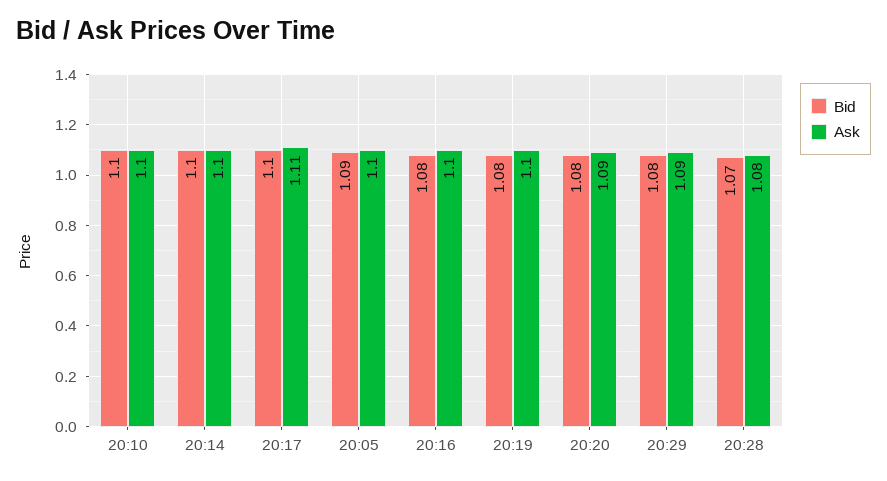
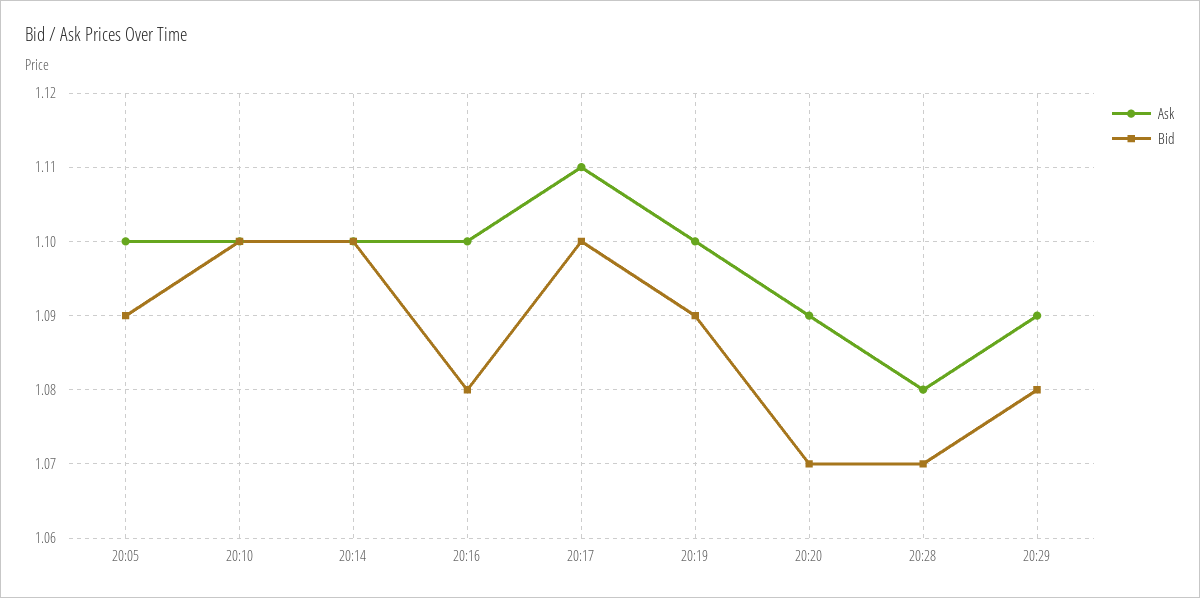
  {
    "Bid": {
      "20:10": 1.1,
      "20:14": 1.1,
      "20:17": 1.1,
      "20:05": 1.09,
      "20:16": 1.08,
-     "20:19": 1.08,
+     "20:19": 1.09,
-     "20:20": 1.08,
+     "20:20": 1.07,
      "20:29": 1.08,
      "20:28": 1.07
    },
    "Ask": {
      "20:10": 1.1,
      "20:14": 1.1,
      "20:17": 1.11,
      "20:05": 1.1,
      "20:16": 1.1,
      "20:19": 1.1,
      "20:20": 1.09,
      "20:29": 1.09,
      "20:28": 1.08
    }
  }

